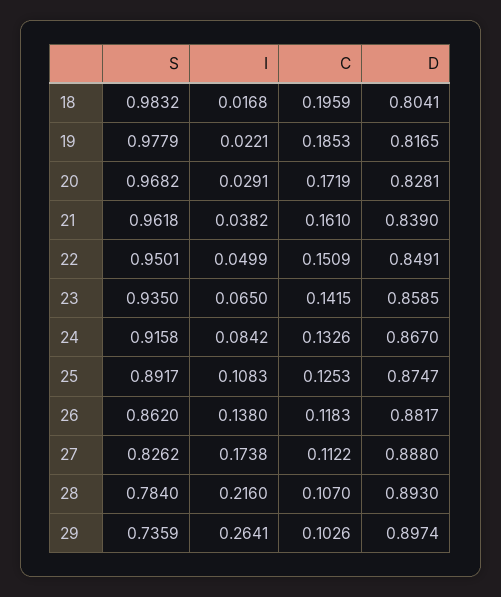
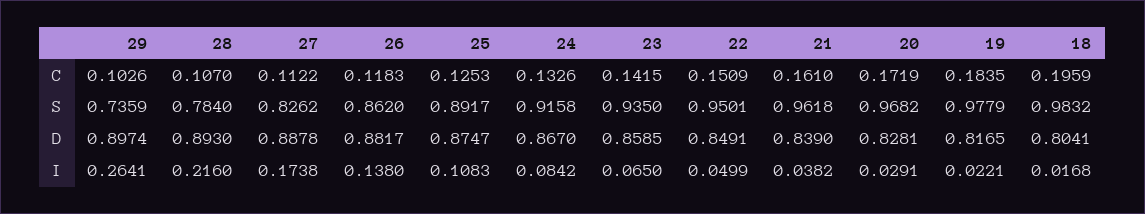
  {
    "S": {
      "18": 0.9832,
      "19": 0.9779,
      "20": 0.9682,
      "21": 0.9618,
      "22": 0.9501,
      "23": 0.935,
      "24": 0.9158,
      "25": 0.8917,
      "26": 0.862,
      "27": 0.8262,
      "28": 0.784,
      "29": 0.7359
    },
    "I": {
      "18": 0.0168,
      "19": 0.0221,
      "20": 0.0291,
      "21": 0.0382,
      "22": 0.0499,
      "23": 0.065,
      "24": 0.0842,
      "25": 0.1083,
      "26": 0.138,
      "27": 0.1738,
      "28": 0.216,
      "29": 0.2641
    },
    "C": {
      "18": 0.1959,
-     "19": 0.1853,
+     "19": 0.1835,
      "20": 0.1719,
      "21": 0.161,
      "22": 0.1509,
      "23": 0.1415,
      "24": 0.1326,
      "25": 0.1253,
      "26": 0.1183,
      "27": 0.1122,
      "28": 0.107,
      "29": 0.1026
    },
    "D": {
      "18": 0.8041,
      "19": 0.8165,
      "20": 0.8281,
      "21": 0.839,
      "22": 0.8491,
      "23": 0.8585,
      "24": 0.867,
      "25": 0.8747,
      "26": 0.8817,
-     "27": 0.888,
+     "27": 0.8878,
      "28": 0.893,
      "29": 0.8974
    }
  }

